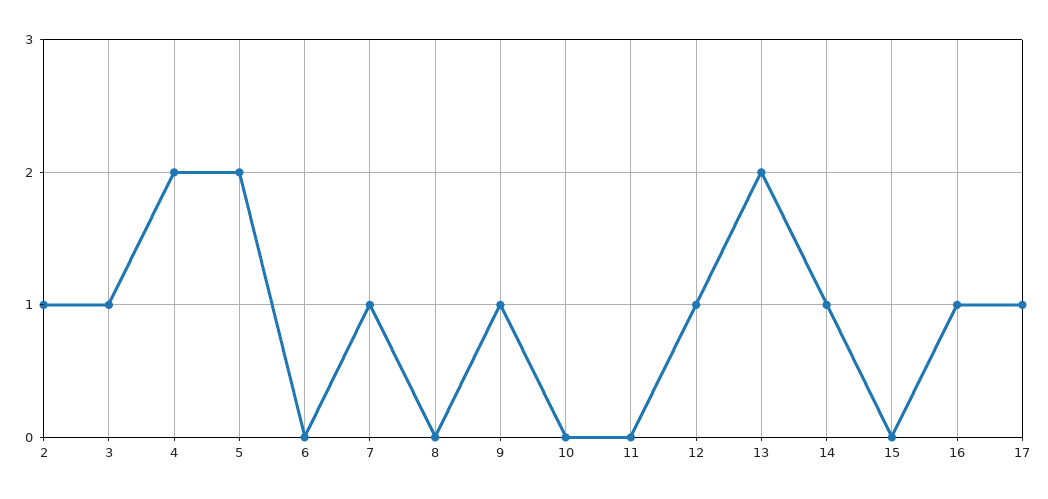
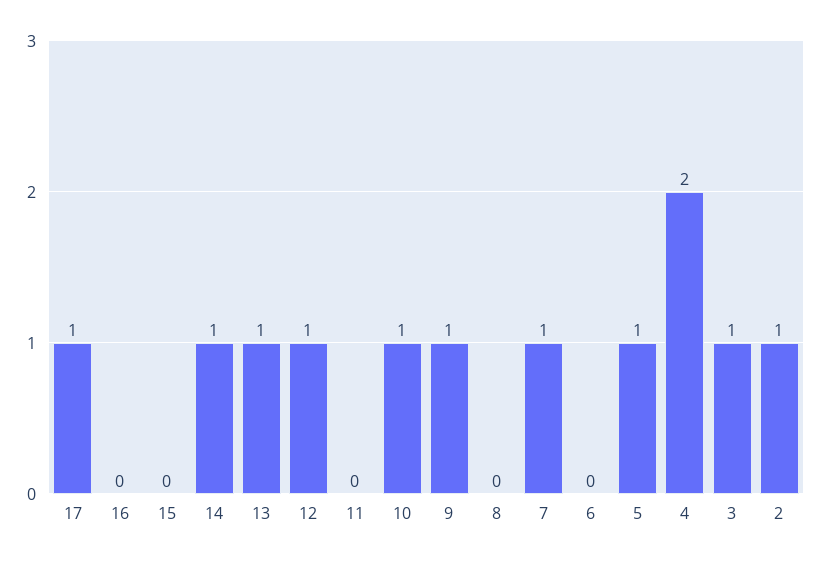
  {
    "2": 1,
    "3": 1,
    "4": 2,
-   "5": 2,
+   "5": 1,
    "6": 0,
    "7": 1,
    "8": 0,
    "9": 1,
-   "10": 0,
+   "10": 1,
    "11": 0,
    "12": 1,
-   "13": 2,
+   "13": 1,
    "14": 1,
    "15": 0,
-   "16": 1,
+   "16": 0,
    "17": 1
  }

